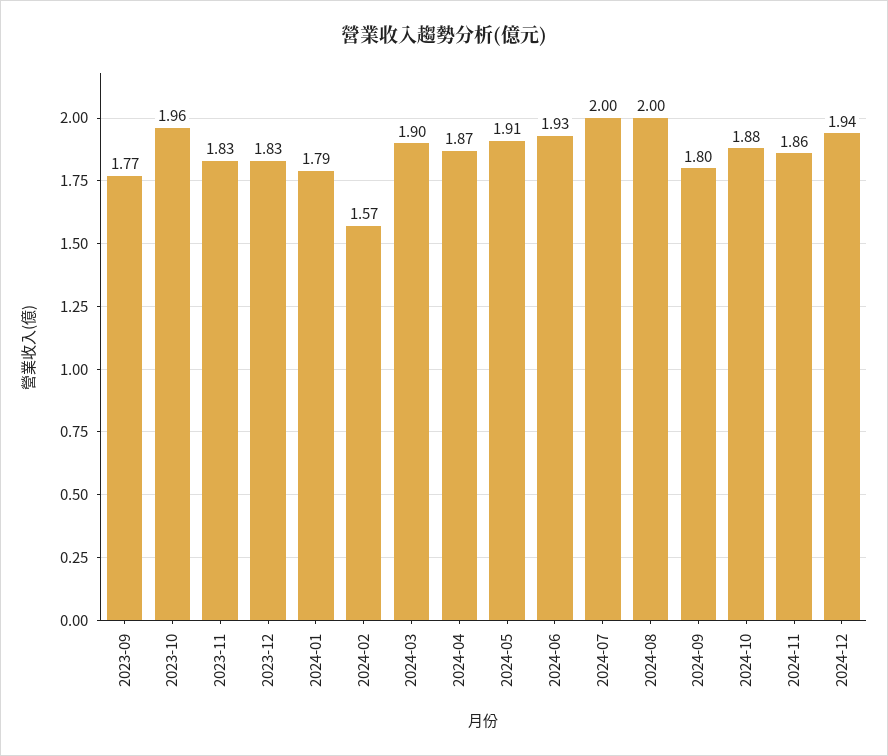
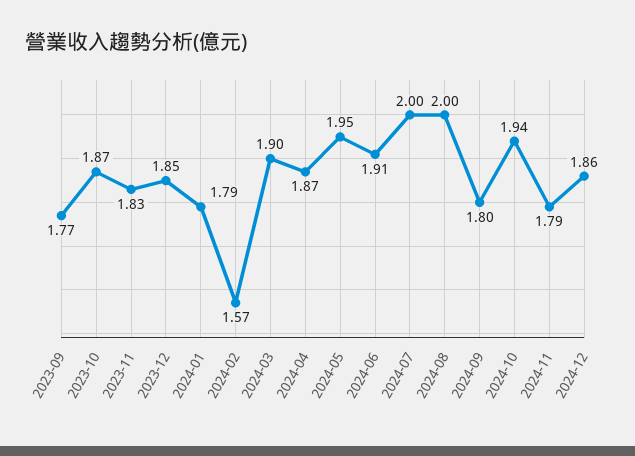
  {
    "2023-09": 1.77,
-   "2023-10": 1.96,
+   "2023-10": 1.87,
    "2023-11": 1.83,
-   "2023-12": 1.83,
+   "2023-12": 1.85,
    "2024-01": 1.79,
    "2024-02": 1.57,
    "2024-03": 1.9,
    "2024-04": 1.87,
-   "2024-05": 1.91,
+   "2024-05": 1.95,
-   "2024-06": 1.93,
+   "2024-06": 1.91,
    "2024-07": 2,
    "2024-08": 2,
    "2024-09": 1.8,
-   "2024-10": 1.88,
+   "2024-10": 1.94,
-   "2024-11": 1.86,
+   "2024-11": 1.79,
-   "2024-12": 1.94
+   "2024-12": 1.86
  }

